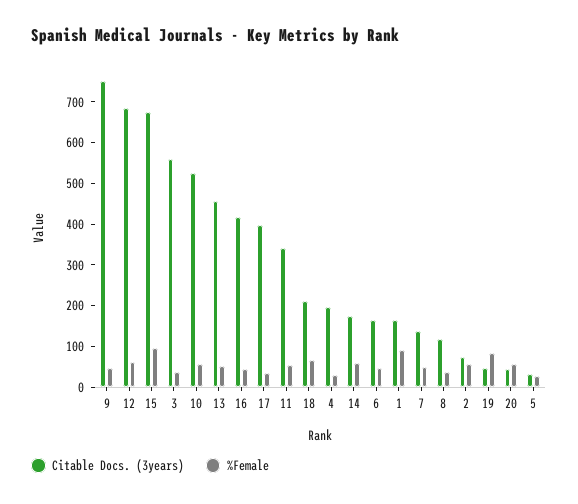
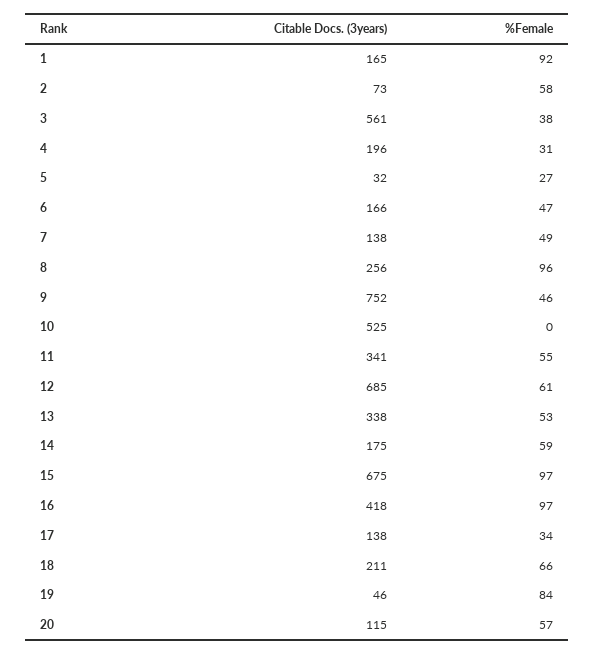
  {
    "Citable Docs. (3years)": {
      "9": 752,
      "12": 685,
      "15": 675,
      "3": 561,
      "10": 525,
-     "13": 460,
+     "13": 338,
      "16": 418,
-     "17": 400,
+     "17": 138,
      "11": 341,
      "18": 211,
      "4": 196,
      "14": 175,
      "6": 166,
      "1": 165,
      "7": 138,
-     "8": 120,
+     "8": 256,
      "2": 73,
      "19": 46,
-     "20": 40,
+     "20": 115,
      "5": 32
    },
    "%Female": {
      "9": 46,
      "12": 61,
      "15": 97,
      "3": 38,
-     "10": 60,
+     "10": 0,
      "13": 53,
-     "16": 40,
+     "16": 97,
      "17": 34,
      "11": 55,
      "18": 66,
      "4": 31,
      "14": 59,
      "6": 47,
      "1": 92,
      "7": 49,
-     "8": 40,
+     "8": 96,
      "2": 58,
      "19": 84,
      "20": 57,
      "5": 27
    }
  }

